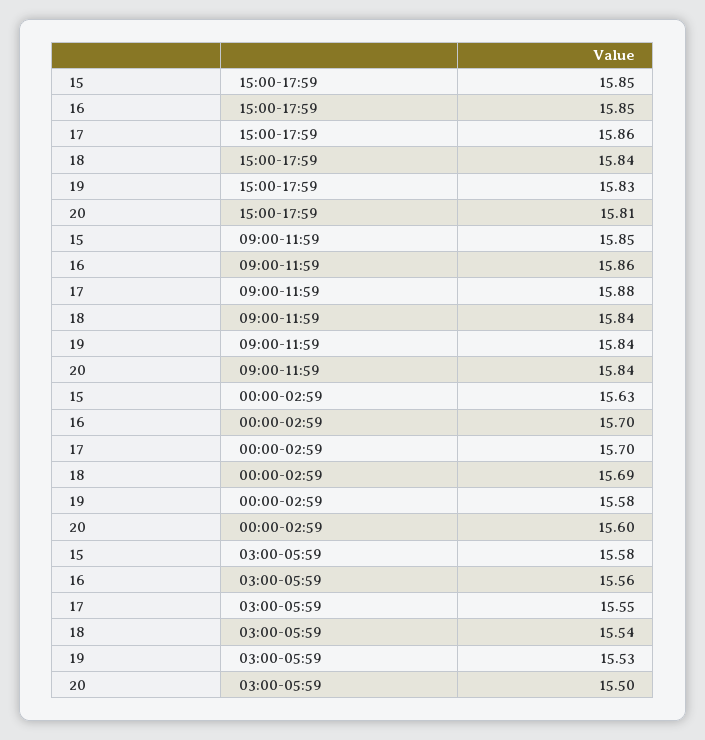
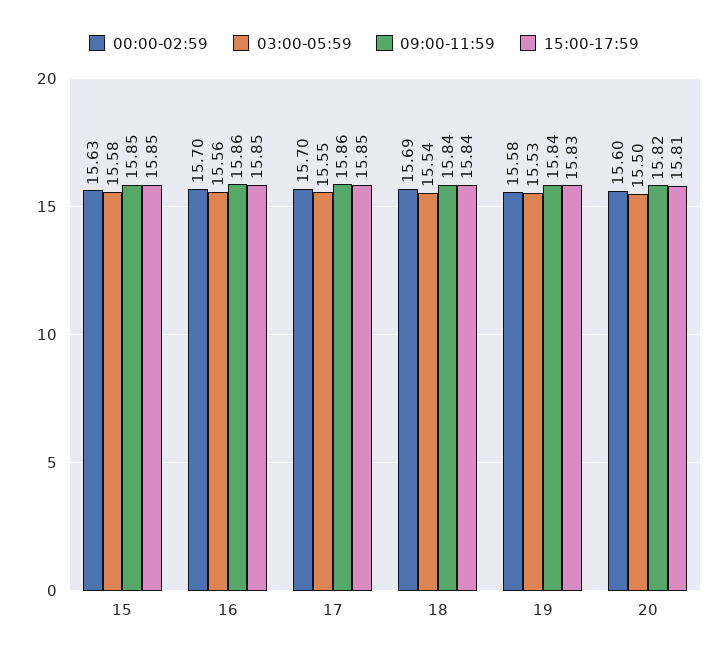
  {
    "15:00-17:59": {
      "15": 15.85,
      "16": 15.85,
-     "17": 15.86,
+     "17": 15.85,
      "18": 15.84,
      "19": 15.83,
      "20": 15.81
    },
    "09:00-11:59": {
      "15": 15.85,
      "16": 15.86,
-     "17": 15.88,
+     "17": 15.86,
      "18": 15.84,
      "19": 15.84,
-     "20": 15.84
+     "20": 15.82
    },
    "00:00-02:59": {
      "15": 15.63,
      "16": 15.7,
      "17": 15.7,
      "18": 15.69,
      "19": 15.58,
      "20": 15.6
    },
    "03:00-05:59": {
      "15": 15.58,
      "16": 15.56,
      "17": 15.55,
      "18": 15.54,
      "19": 15.53,
      "20": 15.5
    }
  }

